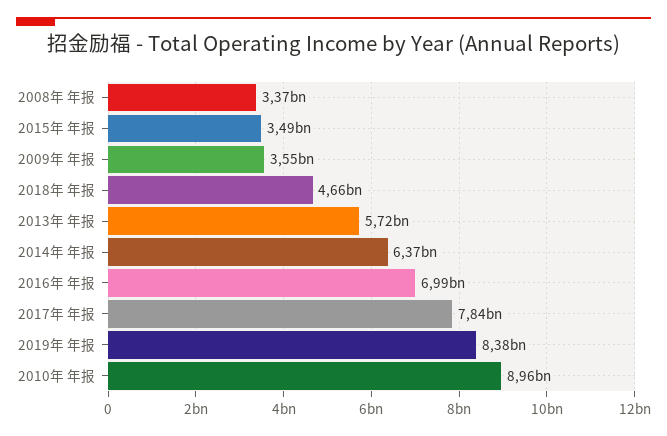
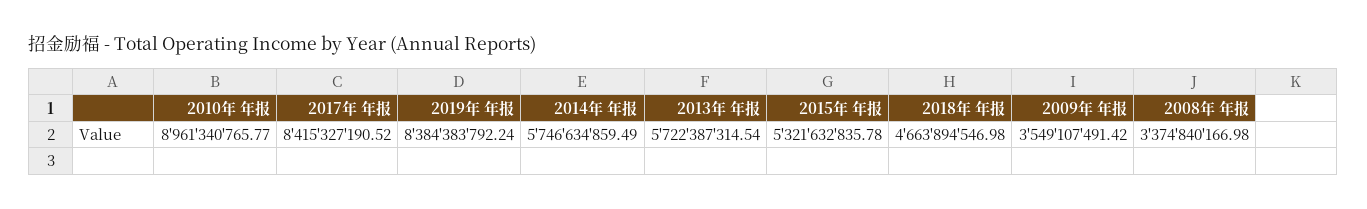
  {
    "2008年 年报": 3374840166.98,
-   "2015年 年报": 3490000000,
+   "2015年 年报": 5321632835.78,
    "2009年 年报": 3549107491.42,
    "2018年 年报": 4663894546.98,
    "2013年 年报": 5722387314.54,
-   "2014年 年报": 6370000000,
+   "2014年 年报": 5746634859.49,
-   "2016年 年报": 6990000000,
-   "2017年 年报": 7840000000,
+   "2017年 年报": 8415327190.52,
    "2019年 年报": 8384383792.24,
    "2010年 年报": 8961340765.77
  }

